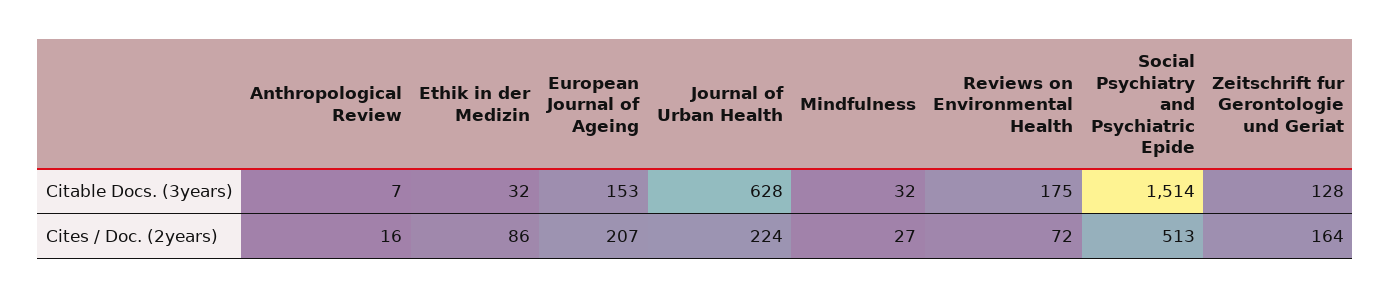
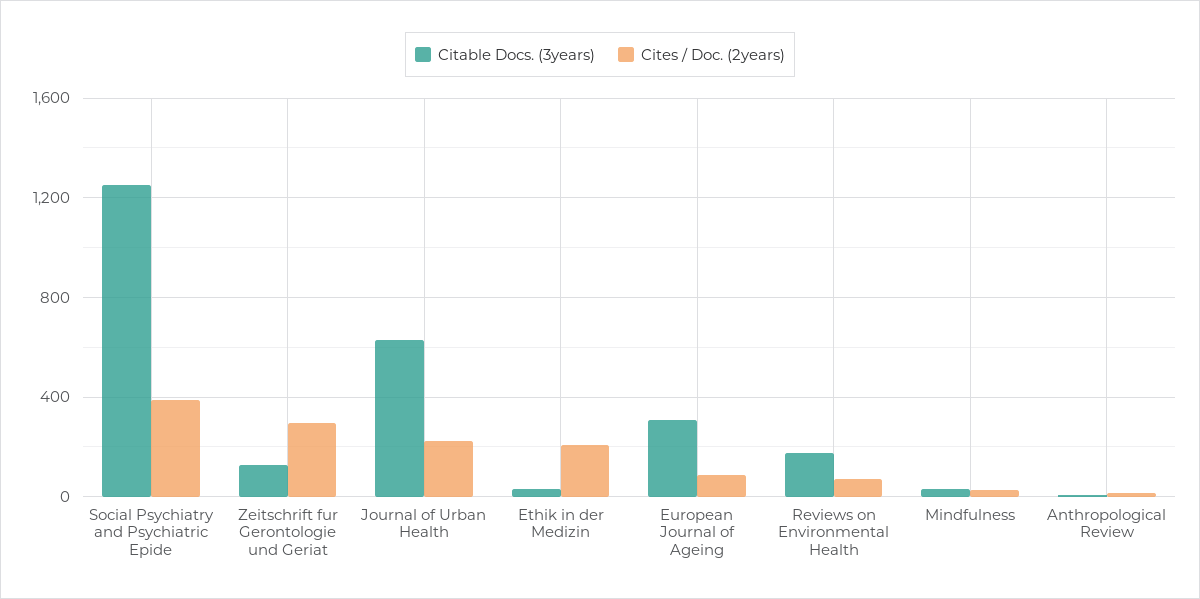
  {
    "Citable Docs. (3years)": {
      "Anthropological Review": 7,
      "Ethik in der Medizin": 32,
-     "European Journal of Ageing": 153,
+     "European Journal of Ageing": 300,
      "Journal of Urban Health": 628,
      "Mindfulness": 32,
      "Reviews on Environmental Health": 175,
-     "Social Psychiatry and Psychiatric Epide": 1514,
+     "Social Psychiatry and Psychiatric Epide": 1250,
      "Zeitschrift fur Gerontologie und Geriat": 128
    },
    "Cites / Doc. (2years)": {
      "Anthropological Review": 16,
-     "Ethik in der Medizin": 86,
+     "Ethik in der Medizin": 200,
-     "European Journal of Ageing": 207,
+     "European Journal of Ageing": 100,
      "Journal of Urban Health": 224,
      "Mindfulness": 27,
      "Reviews on Environmental Health": 72,
-     "Social Psychiatry and Psychiatric Epide": 513,
+     "Social Psychiatry and Psychiatric Epide": 400,
-     "Zeitschrift fur Gerontologie und Geriat": 164
+     "Zeitschrift fur Gerontologie und Geriat": 300
    }
  }

